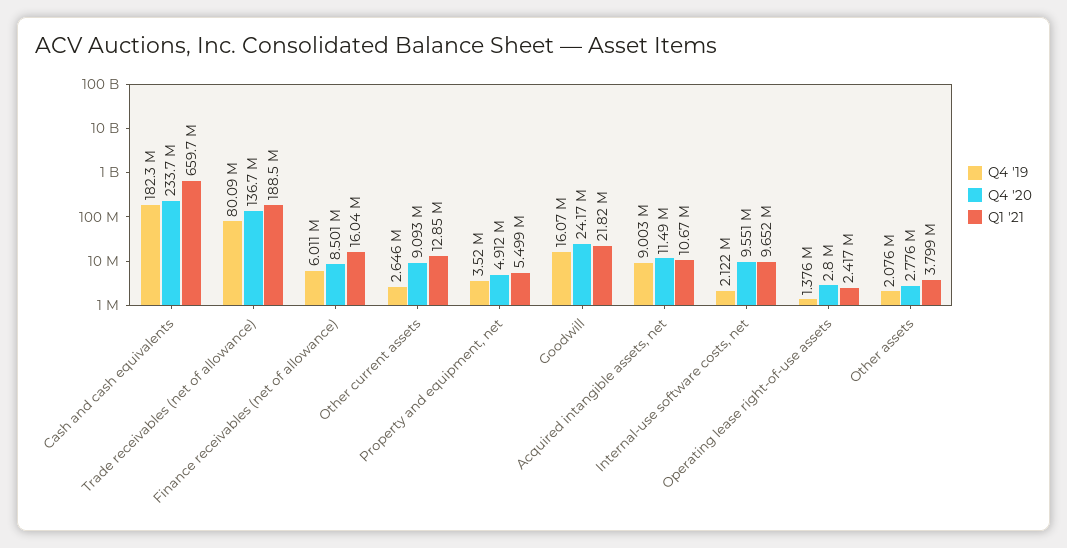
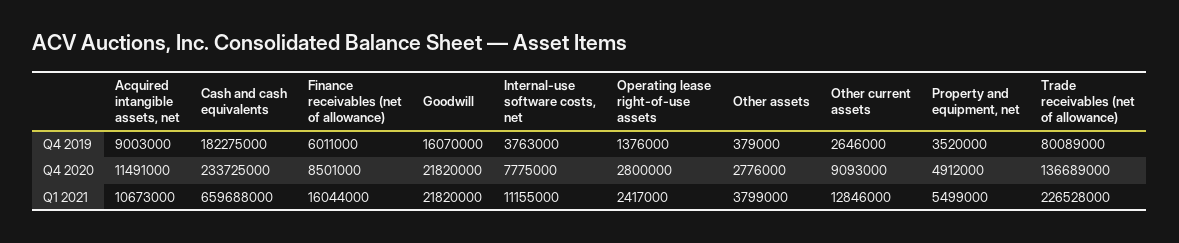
  {
    "Q4 '19": {
      "Cash and cash equivalents": 182275000,
      "Trade receivables (net of allowance)": 80089000,
      "Finance receivables (net of allowance)": 6011000,
      "Other current assets": 2646000,
      "Property and equipment, net": 3520000,
      "Goodwill": 16070000,
      "Acquired intangible assets, net": 9003000,
-     "Internal-use software costs, net": 2122000,
+     "Internal-use software costs, net": 3763000,
      "Operating lease right-of-use assets": 1376000,
-     "Other assets": 2076000
+     "Other assets": 379000
    },
    "Q4 '20": {
      "Cash and cash equivalents": 233725000,
      "Trade receivables (net of allowance)": 136689000,
      "Finance receivables (net of allowance)": 8501000,
      "Other current assets": 9093000,
      "Property and equipment, net": 4912000,
-     "Goodwill": 24170000,
+     "Goodwill": 21820000,
      "Acquired intangible assets, net": 11491000,
-     "Internal-use software costs, net": 9551000,
+     "Internal-use software costs, net": 7775000,
      "Operating lease right-of-use assets": 2800000,
      "Other assets": 2776000
    },
    "Q1 '21": {
      "Cash and cash equivalents": 659688000,
-     "Trade receivables (net of allowance)": 188500000,
+     "Trade receivables (net of allowance)": 226528000,
      "Finance receivables (net of allowance)": 16044000,
      "Other current assets": 12846000,
      "Property and equipment, net": 5499000,
      "Goodwill": 21820000,
      "Acquired intangible assets, net": 10673000,
-     "Internal-use software costs, net": 9652000,
+     "Internal-use software costs, net": 11155000,
      "Operating lease right-of-use assets": 2417000,
      "Other assets": 3799000
    }
  }

